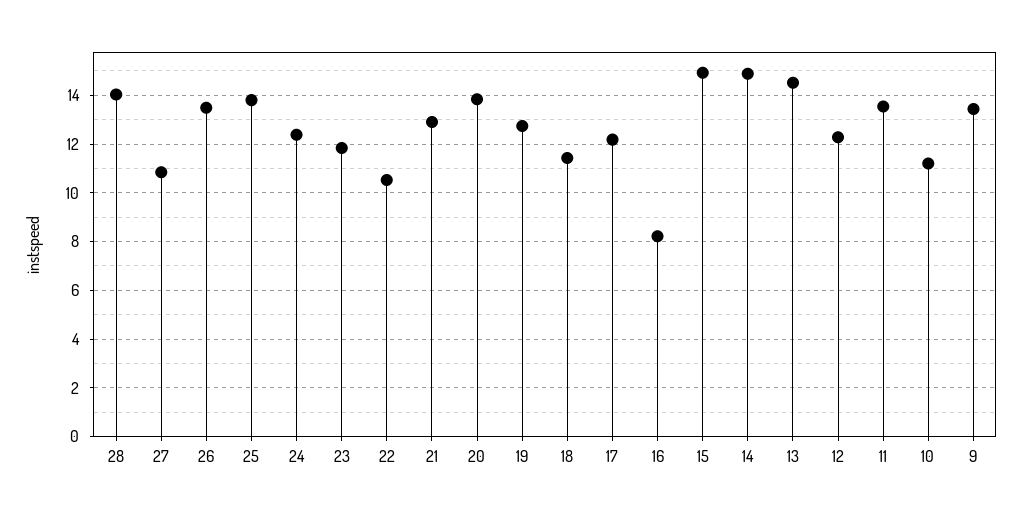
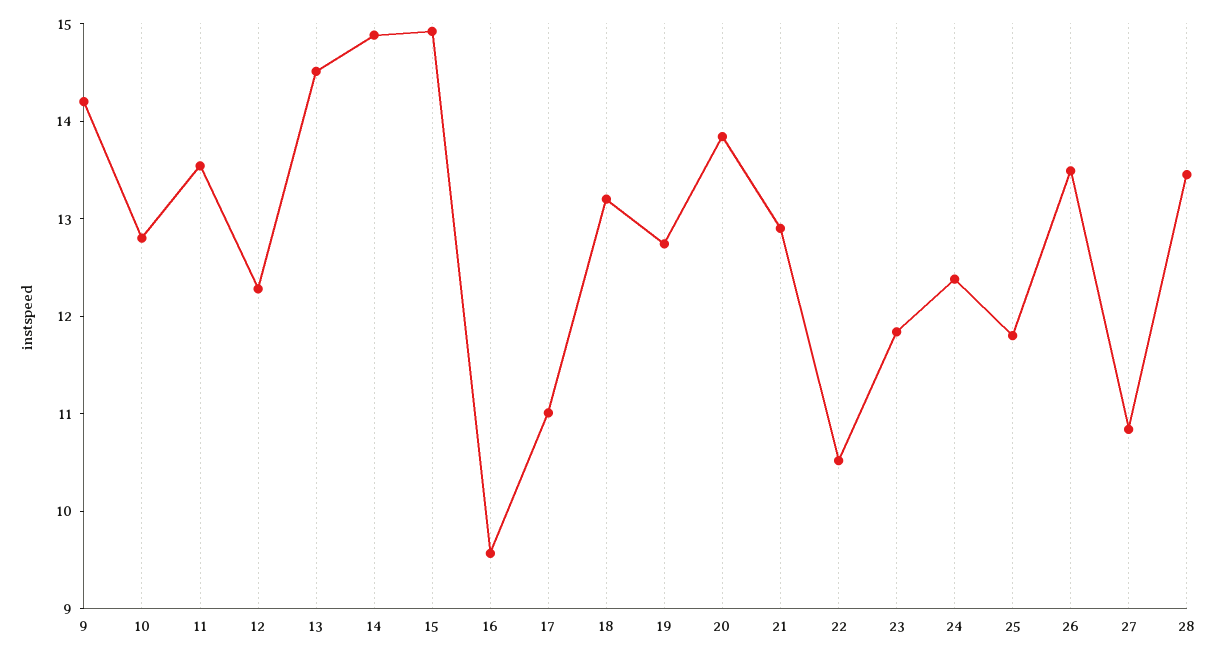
  {
-   "28": 14,
+   "28": 13.4,
    "27": 10.8,
    "26": 13.4,
-   "25": 13.75,
+   "25": 11.8,
    "24": 12.4,
    "23": 11.8,
    "22": 10.6,
    "21": 13,
    "20": 13.8,
    "19": 12.8,
-   "18": 11.5,
+   "18": 13.2,
-   "17": 12.25,
+   "17": 11,
-   "16": 8.25,
+   "16": 9.6,
    "15": 15,
    "14": 14.8,
    "13": 14.6,
    "12": 12.2,
    "11": 13.6,
-   "10": 11.25,
+   "10": 12.8,
-   "9": 13.5
+   "9": 14.2
  }

